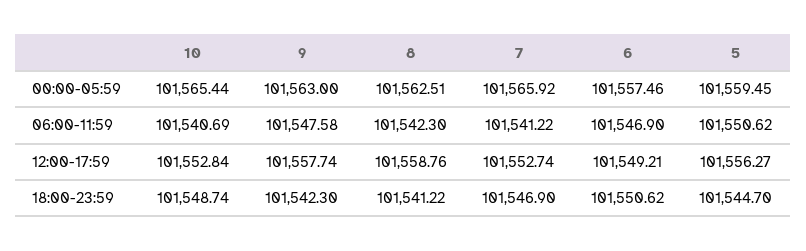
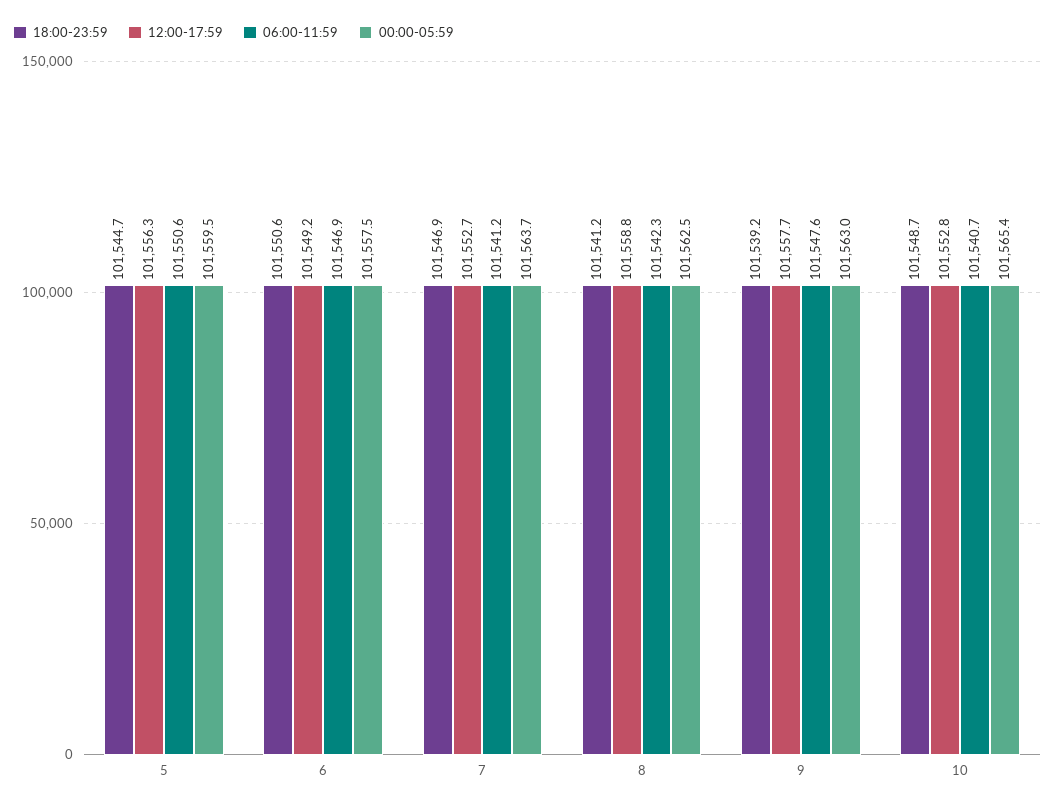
  {
    "00:00-05:59": {
      "10": 101565.44,
      "9": 101563,
      "8": 101562.51,
-     "7": 101565.92,
+     "7": 101563.7,
      "6": 101557.46,
      "5": 101559.45
    },
    "06:00-11:59": {
      "10": 101540.69,
      "9": 101547.58,
      "8": 101542.3,
      "7": 101541.22,
      "6": 101546.9,
      "5": 101550.62
    },
    "12:00-17:59": {
      "10": 101552.84,
      "9": 101557.74,
      "8": 101558.76,
      "7": 101552.74,
      "6": 101549.21,
      "5": 101556.27
    },
    "18:00-23:59": {
      "10": 101548.74,
-     "9": 101542.3,
+     "9": 101539.2,
      "8": 101541.22,
      "7": 101546.9,
      "6": 101550.62,
      "5": 101544.7
    }
  }

